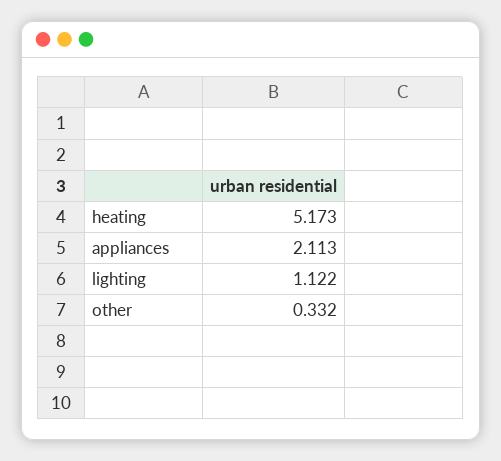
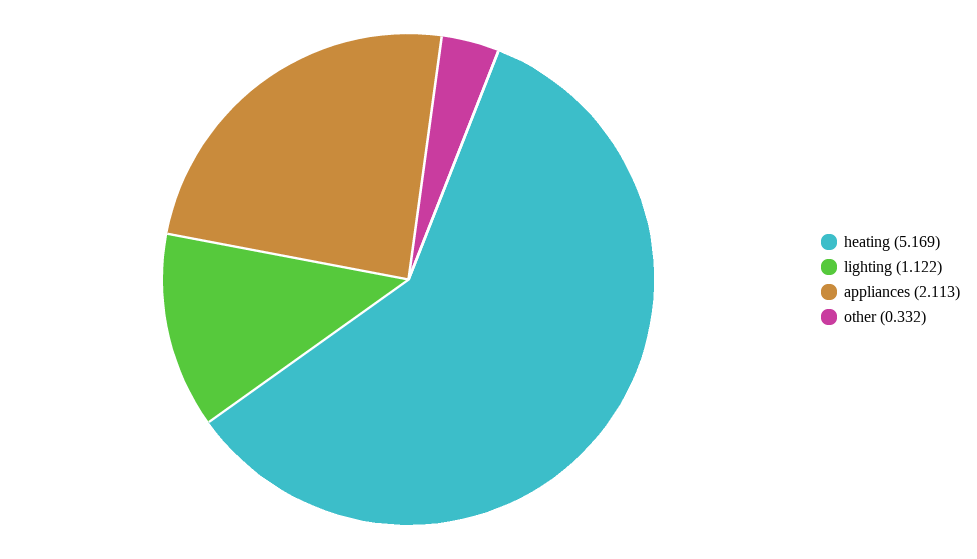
  {
-   "heating": 5.173,
+   "heating": 5.169,
    "appliances": 2.113,
    "lighting": 1.122,
    "other": 0.332
  }

